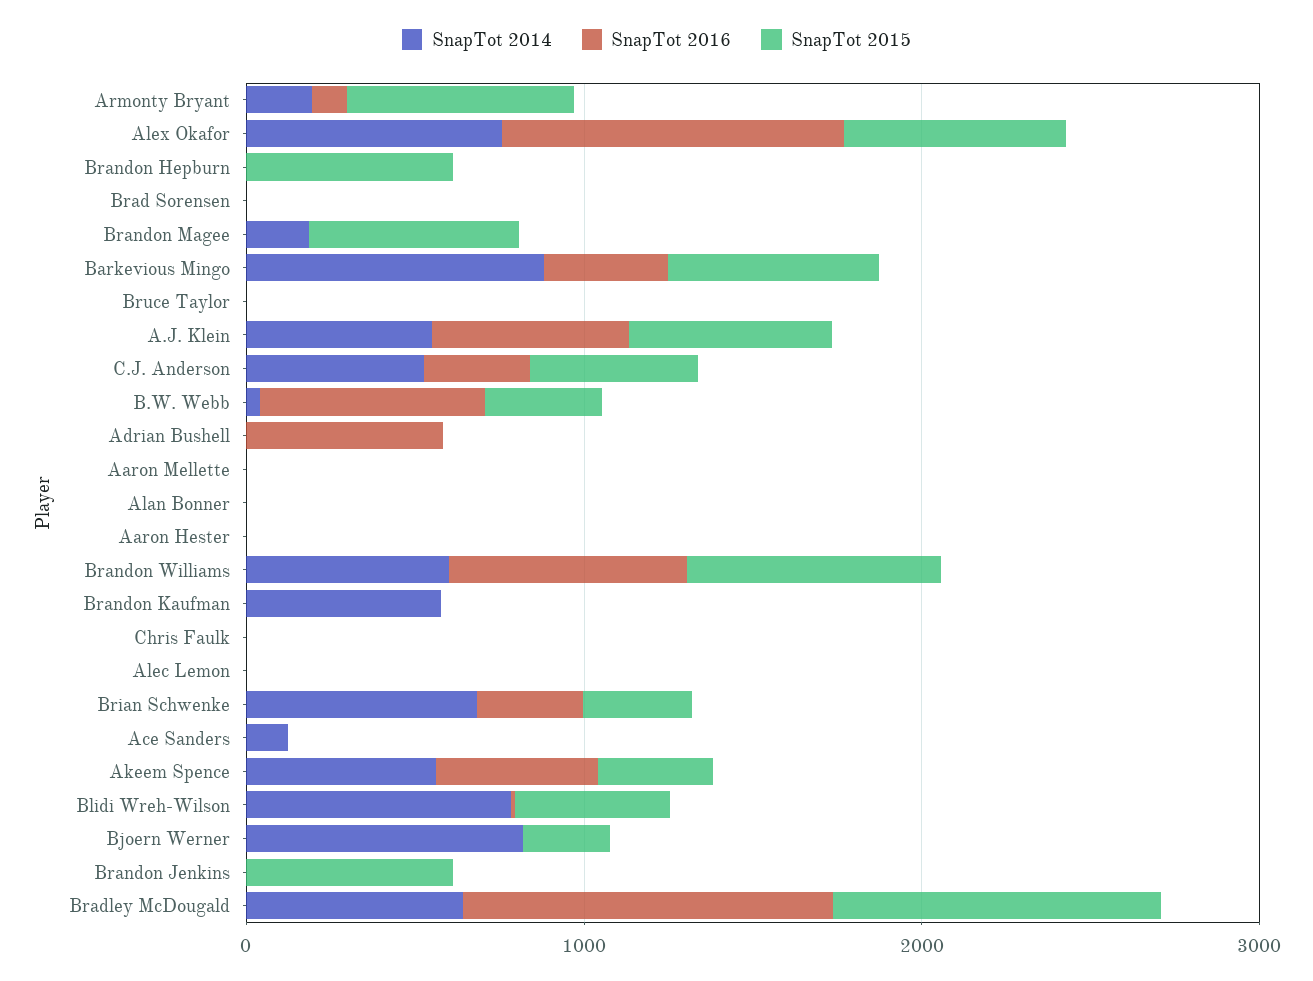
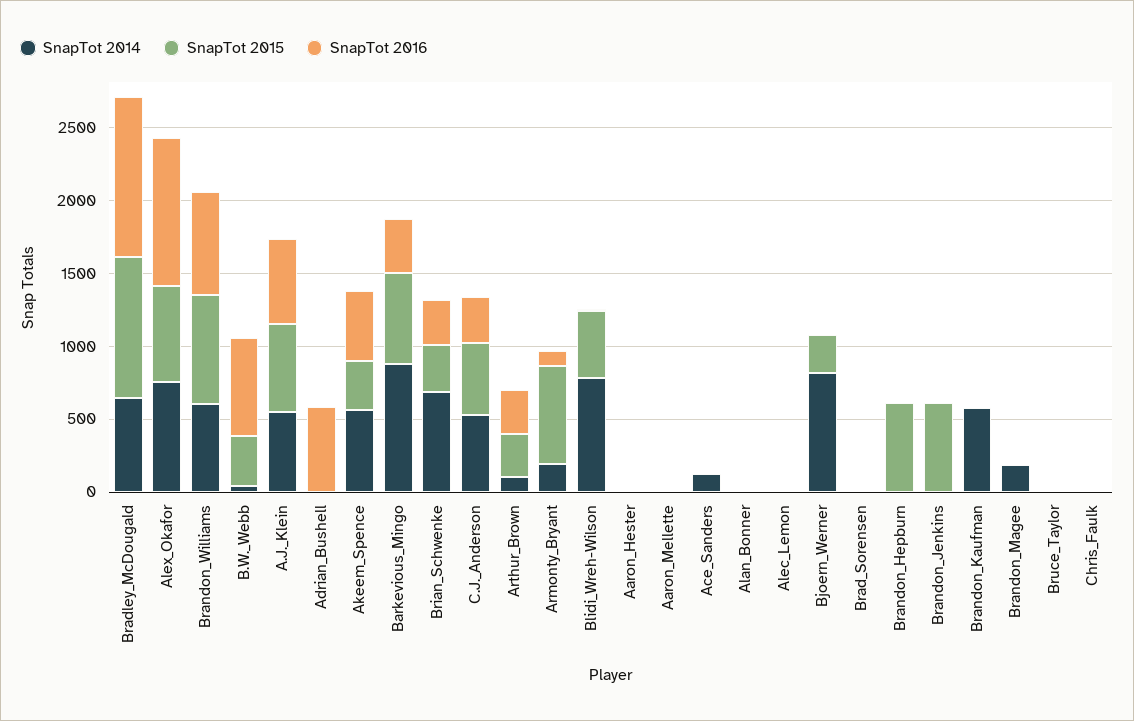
  {
    "SnapTot 2014": {
      "Armonty Bryant": 200,
      "Alex Okafor": 800,
      "Brandon Hepburn": 0,
      "Brad Sorensen": 0,
      "Brandon Magee": 200,
      "Barkevious Mingo": 900,
      "Bruce Taylor": 0,
      "A.J. Klein": 600,
      "C.J. Anderson": 500,
      "B.W. Webb": 0,
      "Adrian Bushell": 0,
      "Aaron Mellette": 0,
      "Alan Bonner": 0,
      "Aaron Hester": 0,
      "Brandon Williams": 600,
      "Brandon Kaufman": 600,
      "Chris Faulk": 0,
      "Alec Lemon": 0,
      "Brian Schwenke": 700,
      "Ace Sanders": 100,
      "Akeem Spence": 600,
      "Blidi Wreh-Wilson": 800,
      "Bjoern Werner": 800,
      "Brandon Jenkins": 0,
-     "Bradley McDougald": 600
+     "Bradley McDougald": 600,
+     "Arthur_Brown": 100
    },
    "SnapTot 2016": {
      "Armonty Bryant": 100,
      "Alex Okafor": 1000,
      "Brandon Hepburn": 0,
      "Brad Sorensen": 0,
      "Brandon Magee": 0,
      "Barkevious Mingo": 400,
      "Bruce Taylor": 0,
      "A.J. Klein": 600,
      "C.J. Anderson": 300,
      "B.W. Webb": 700,
      "Adrian Bushell": 600,
      "Aaron Mellette": 0,
      "Alan Bonner": 0,
      "Aaron Hester": 0,
      "Brandon Williams": 700,
      "Brandon Kaufman": 0,
      "Chris Faulk": 0,
      "Alec Lemon": 0,
      "Brian Schwenke": 300,
      "Ace Sanders": 0,
      "Akeem Spence": 500,
      "Blidi Wreh-Wilson": 0,
      "Bjoern Werner": 0,
      "Brandon Jenkins": 0,
-     "Bradley McDougald": 1100
+     "Bradley McDougald": 1100,
+     "Arthur_Brown": 300
    },
    "SnapTot 2015": {
      "Armonty Bryant": 700,
      "Alex Okafor": 700,
      "Brandon Hepburn": 600,
      "Brad Sorensen": 0,
-     "Brandon Magee": 600,
+     "Brandon Magee": 0,
      "Barkevious Mingo": 600,
      "Bruce Taylor": 0,
      "A.J. Klein": 600,
      "C.J. Anderson": 500,
      "B.W. Webb": 300,
      "Adrian Bushell": 0,
      "Aaron Mellette": 0,
      "Alan Bonner": 0,
      "Aaron Hester": 0,
      "Brandon Williams": 800,
      "Brandon Kaufman": 0,
      "Chris Faulk": 0,
      "Alec Lemon": 0,
      "Brian Schwenke": 300,
      "Ace Sanders": 0,
      "Akeem Spence": 300,
      "Blidi Wreh-Wilson": 500,
      "Bjoern Werner": 300,
      "Brandon Jenkins": 600,
-     "Bradley McDougald": 1000
+     "Bradley McDougald": 1000,
+     "Arthur_Brown": 300
    }
  }

